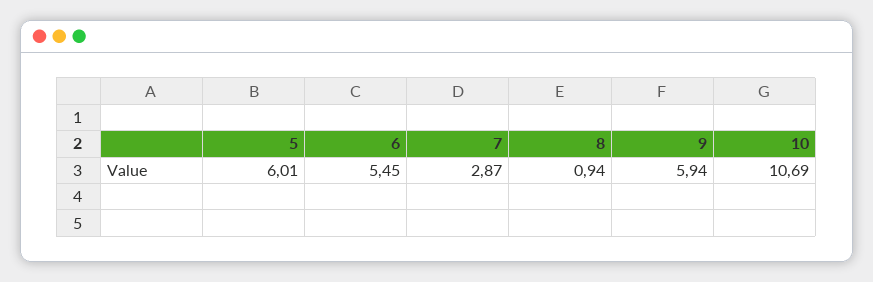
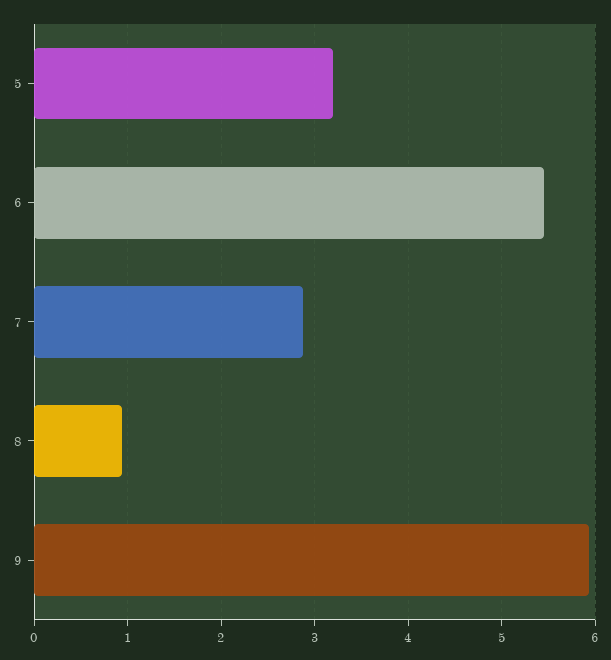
  {
-   "5": 6.01,
+   "5": 3.2,
    "6": 5.45,
    "7": 2.87,
    "8": 0.94,
-   "9": 5.94,
+   "9": 5.94
-   "10": 10.69
  }

